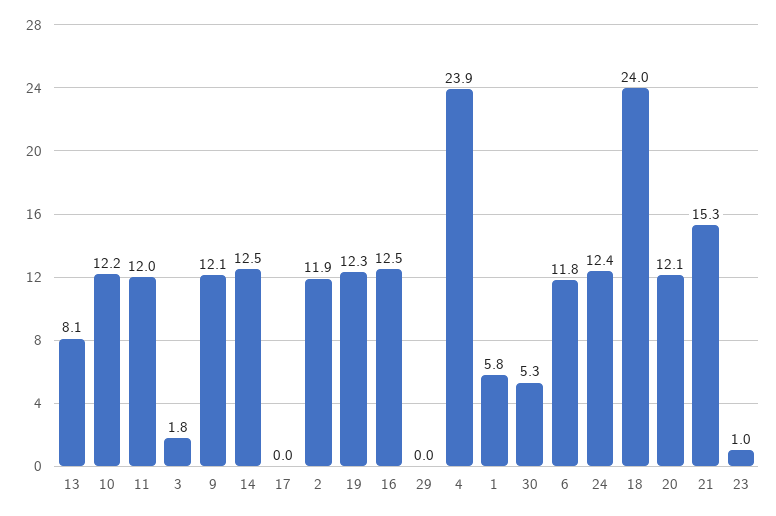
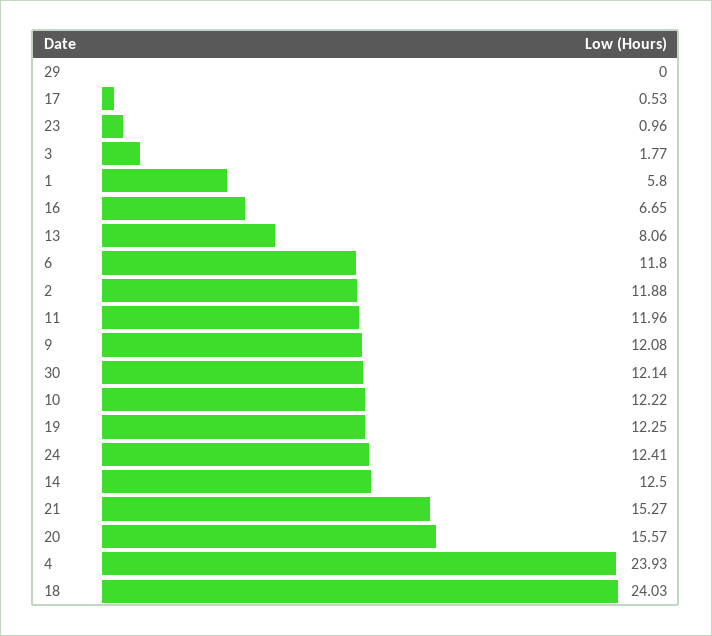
  {
    "13": 8.06,
    "10": 12.22,
    "11": 11.96,
    "3": 1.77,
    "9": 12.08,
    "14": 12.5,
-   "17": 0,
+   "17": 0.53,
    "2": 11.88,
    "19": 12.25,
-   "16": 12.5,
+   "16": 6.65,
    "29": 0,
    "4": 23.93,
    "1": 5.8,
-   "30": 5.3,
+   "30": 12.14,
    "6": 11.8,
    "24": 12.41,
    "18": 24.03,
-   "20": 12.1,
+   "20": 15.57,
    "21": 15.27,
    "23": 0.96
  }

